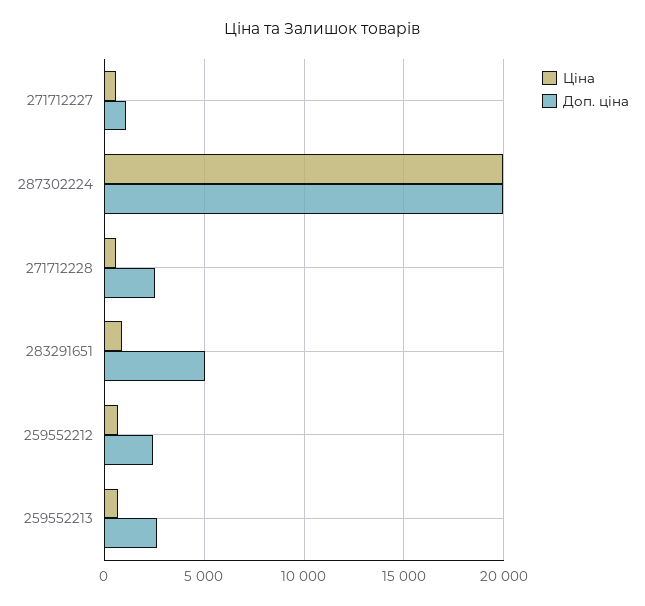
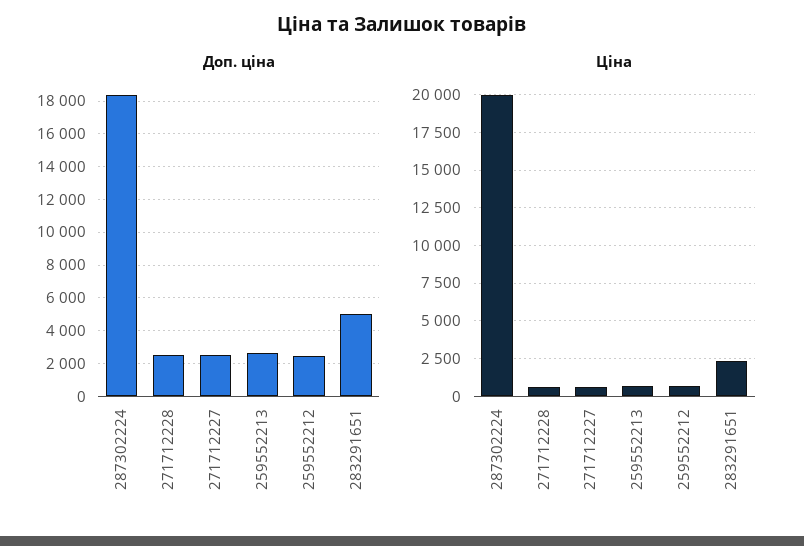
  {
    "Ціна": {
      "271712227": 500,
      "287302224": 20000,
      "271712228": 500,
-     "283291651": 1000,
+     "283291651": 2500,
      "259552212": 500,
      "259552213": 500
    },
    "Доп. ціна": {
-     "271712227": 1000,
+     "271712227": 2500,
-     "287302224": 20000,
+     "287302224": 18500,
      "271712228": 2500,
      "283291651": 5000,
      "259552212": 2500,
      "259552213": 2500
    }
  }

